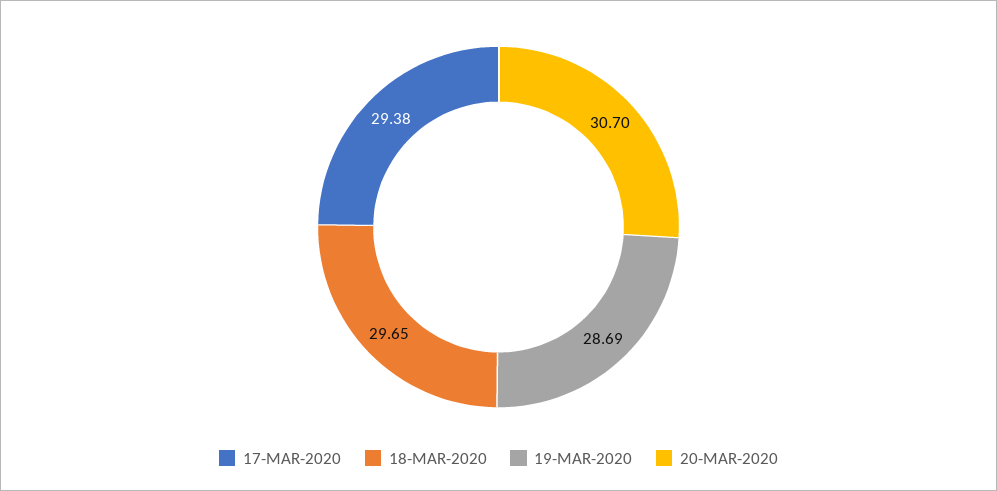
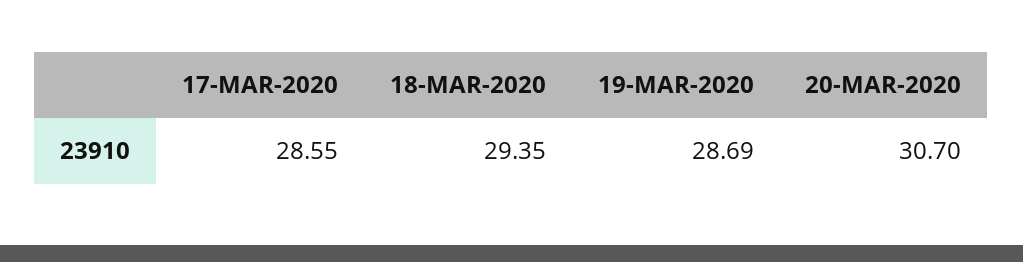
  {
-   "17-MAR-2020": 29.38,
+   "17-MAR-2020": 28.55,
-   "18-MAR-2020": 29.65,
+   "18-MAR-2020": 29.35,
    "19-MAR-2020": 28.69,
    "20-MAR-2020": 30.7
  }

